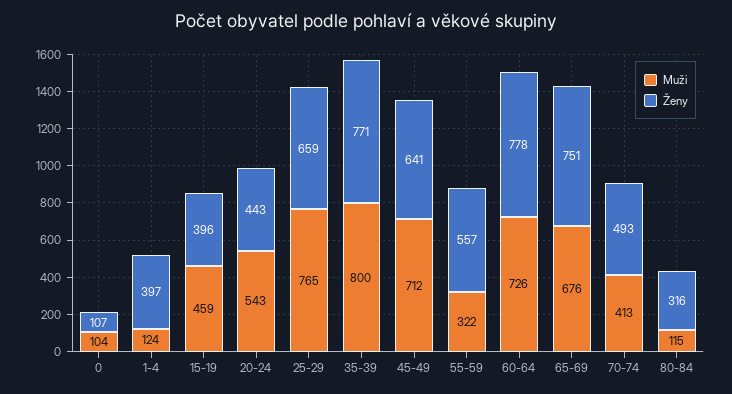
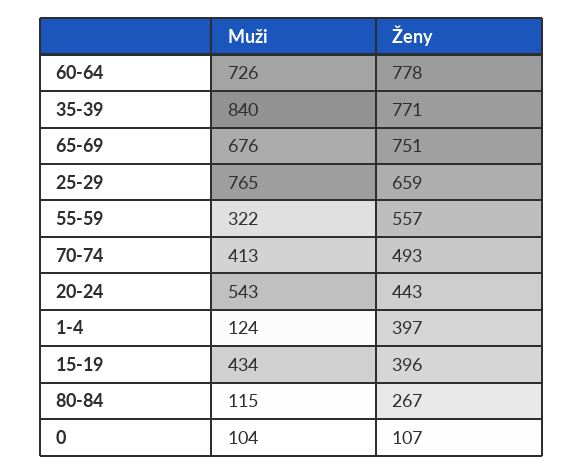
  {
    "Muži": {
      "0": 104,
      "1-4": 124,
-     "15-19": 459,
+     "15-19": 434,
      "20-24": 543,
      "25-29": 765,
-     "35-39": 800,
+     "35-39": 840,
-     "45-49": 712,
      "55-59": 322,
      "60-64": 726,
      "65-69": 676,
      "70-74": 413,
      "80-84": 115
    },
    "Ženy": {
      "0": 107,
      "1-4": 397,
      "15-19": 396,
      "20-24": 443,
      "25-29": 659,
      "35-39": 771,
-     "45-49": 641,
      "55-59": 557,
      "60-64": 778,
      "65-69": 751,
      "70-74": 493,
-     "80-84": 316
+     "80-84": 267
    }
  }

